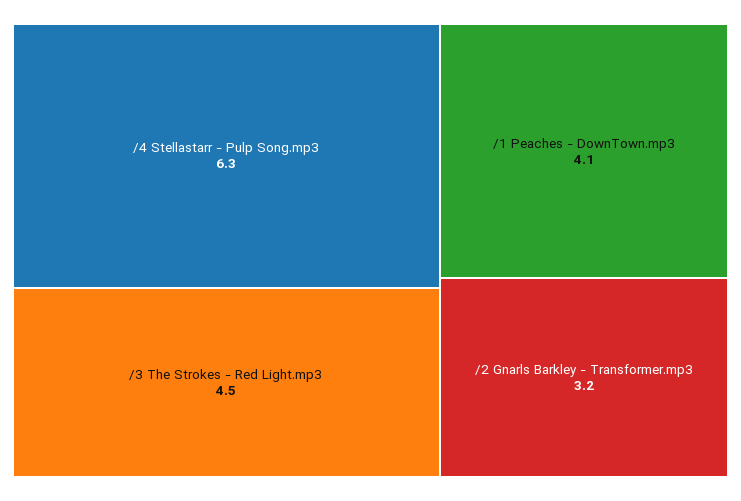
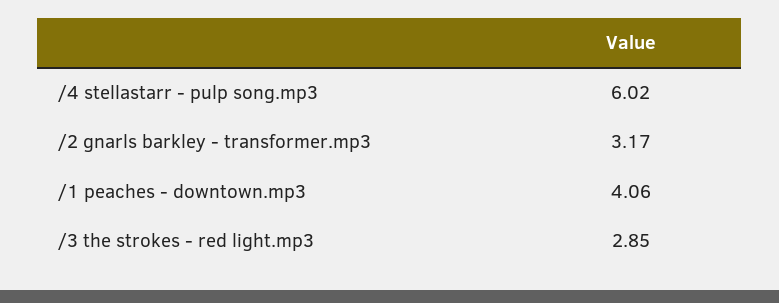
  {
-   "/4 Stellastarr - Pulp Song.mp3": 6.3,
+   "/4 Stellastarr - Pulp Song.mp3": 6.02,
-   "/3 The Strokes - Red Light.mp3": 4.5,
+   "/3 The Strokes - Red Light.mp3": 2.85,
    "/1 Peaches - DownTown.mp3": 4.06,
    "/2 Gnarls Barkley - Transformer.mp3": 3.17
  }

